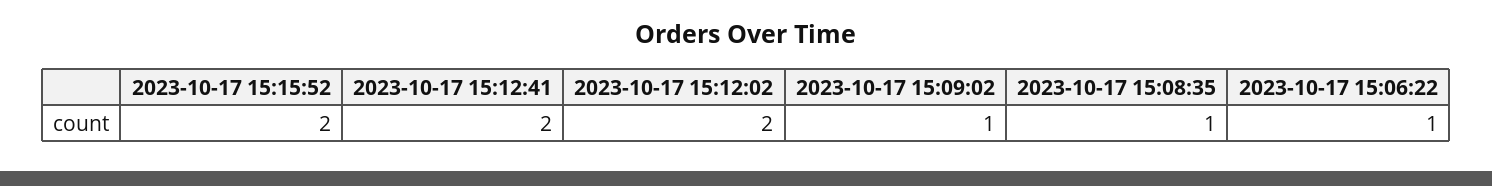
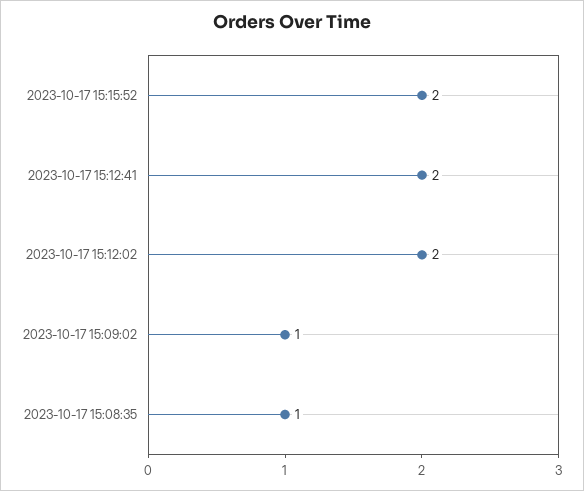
  {
    "2023-10-17 15:15:52": 2,
    "2023-10-17 15:12:41": 2,
    "2023-10-17 15:12:02": 2,
    "2023-10-17 15:09:02": 1,
-   "2023-10-17 15:08:35": 1,
+   "2023-10-17 15:08:35": 1
-   "2023-10-17 15:06:22": 1
  }

